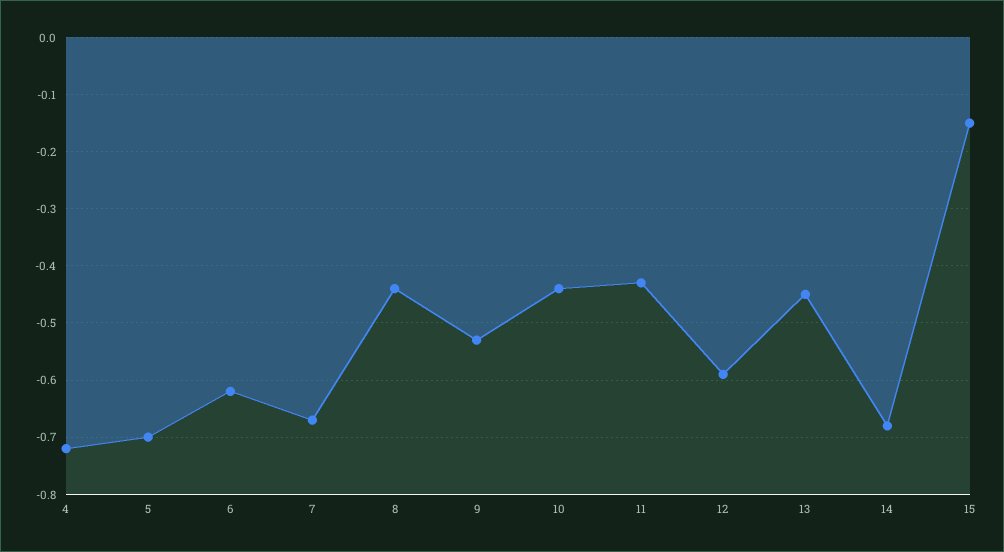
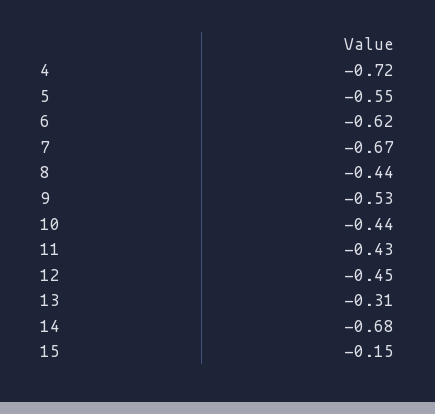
  {
    "4": -0.72,
-   "5": -0.7,
+   "5": -0.55,
    "6": -0.62,
    "7": -0.67,
    "8": -0.44,
    "9": -0.53,
    "10": -0.44,
    "11": -0.43,
-   "12": -0.6,
+   "12": -0.45,
-   "13": -0.45,
+   "13": -0.31,
    "14": -0.68,
    "15": -0.15
  }

